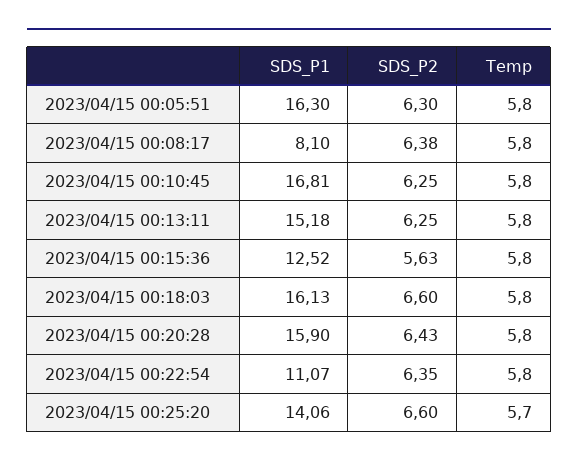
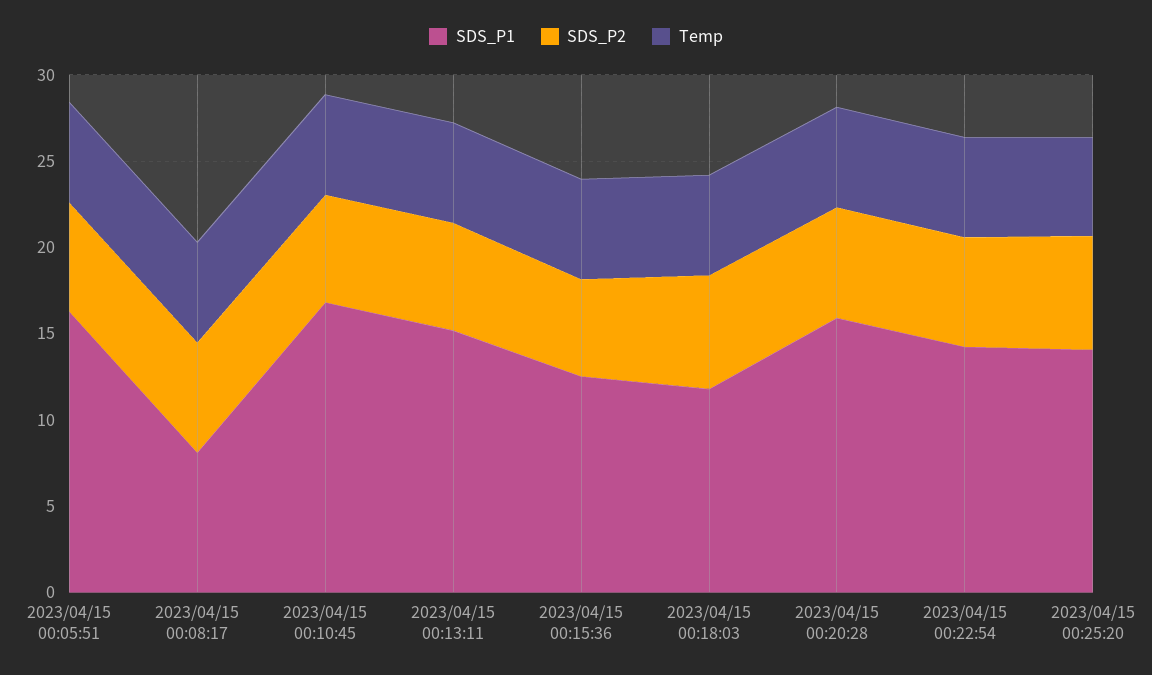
  {
    "SDS_P1": {
      "2023/04/15 00:05:51": 16.3,
      "2023/04/15 00:08:17": 8.1,
      "2023/04/15 00:10:45": 16.81,
      "2023/04/15 00:13:11": 15.18,
      "2023/04/15 00:15:36": 12.52,
-     "2023/04/15 00:18:03": 16.13,
+     "2023/04/15 00:18:03": 12,
      "2023/04/15 00:20:28": 15.9,
-     "2023/04/15 00:22:54": 11.07,
+     "2023/04/15 00:22:54": 14,
      "2023/04/15 00:25:20": 14.06
    },
    "SDS_P2": {
      "2023/04/15 00:05:51": 6.3,
      "2023/04/15 00:08:17": 6.38,
      "2023/04/15 00:10:45": 6.25,
      "2023/04/15 00:13:11": 6.25,
      "2023/04/15 00:15:36": 5.63,
      "2023/04/15 00:18:03": 6.6,
      "2023/04/15 00:20:28": 6.43,
      "2023/04/15 00:22:54": 6.35,
      "2023/04/15 00:25:20": 6.6
    },
    "Temp": {
      "2023/04/15 00:05:51": 5.8,
      "2023/04/15 00:08:17": 5.8,
      "2023/04/15 00:10:45": 5.8,
      "2023/04/15 00:13:11": 5.8,
      "2023/04/15 00:15:36": 5.8,
      "2023/04/15 00:18:03": 5.8,
      "2023/04/15 00:20:28": 5.8,
      "2023/04/15 00:22:54": 5.8,
      "2023/04/15 00:25:20": 5.7
    }
  }

